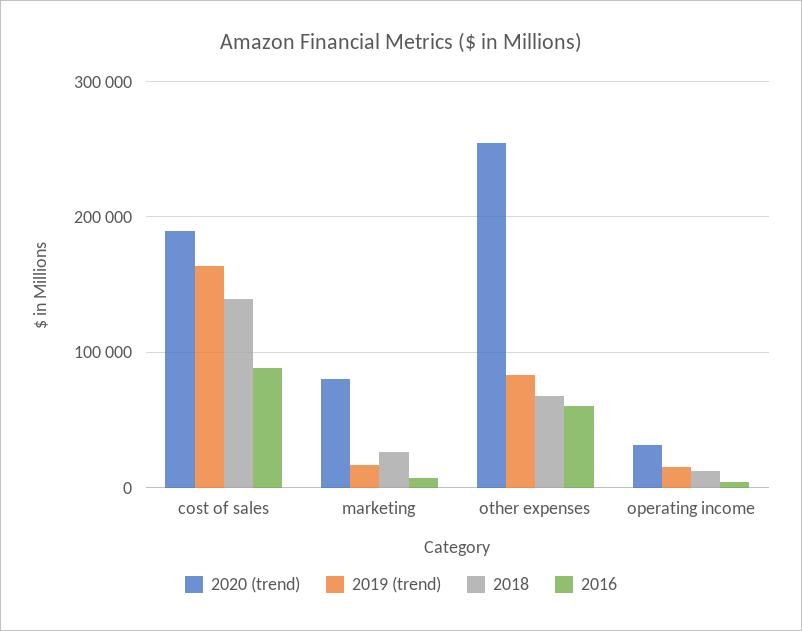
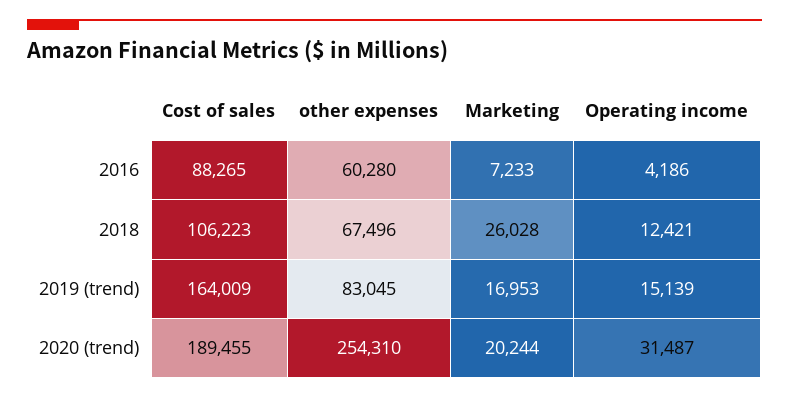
  {
    "2020 (trend)": {
      "cost of sales": 189455,
-     "marketing": 80000,
+     "marketing": 20244,
      "other expenses": 254310,
      "operating income": 31487
    },
    "2019 (trend)": {
      "cost of sales": 164009,
      "marketing": 16953,
      "other expenses": 83045,
      "operating income": 15139
    },
    "2018": {
-     "cost of sales": 140000,
+     "cost of sales": 106223,
      "marketing": 26028,
      "other expenses": 67496,
      "operating income": 12421
    },
    "2016": {
      "cost of sales": 88265,
      "marketing": 7233,
      "other expenses": 60280,
      "operating income": 4186
    }
  }

